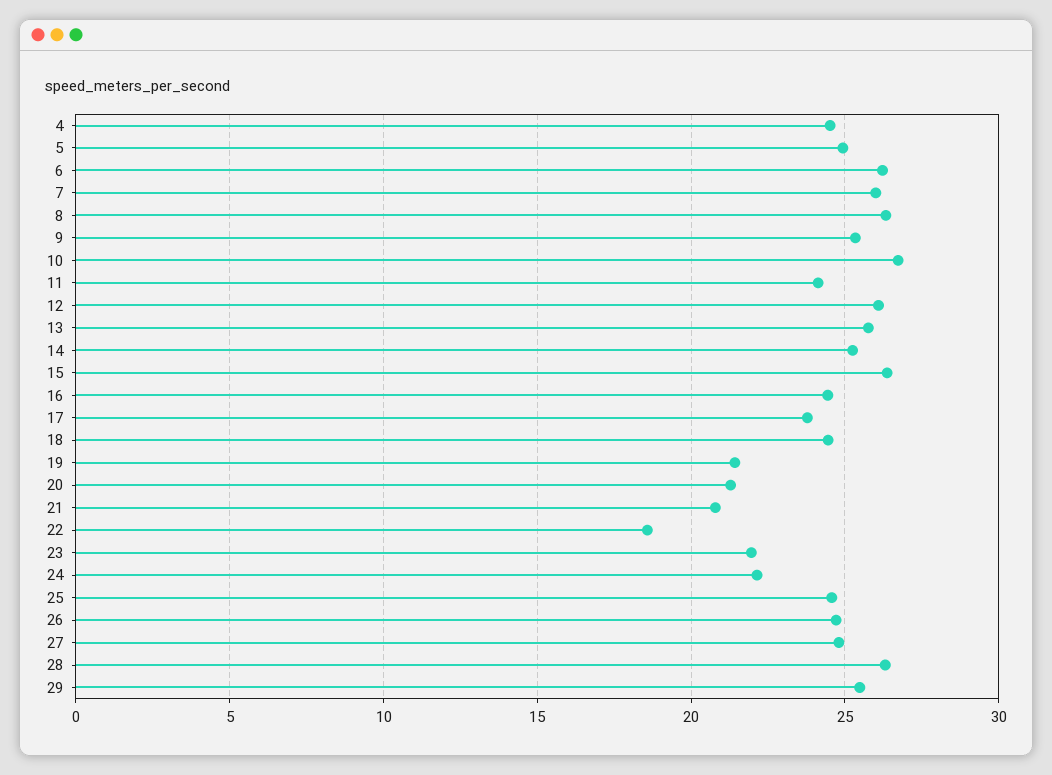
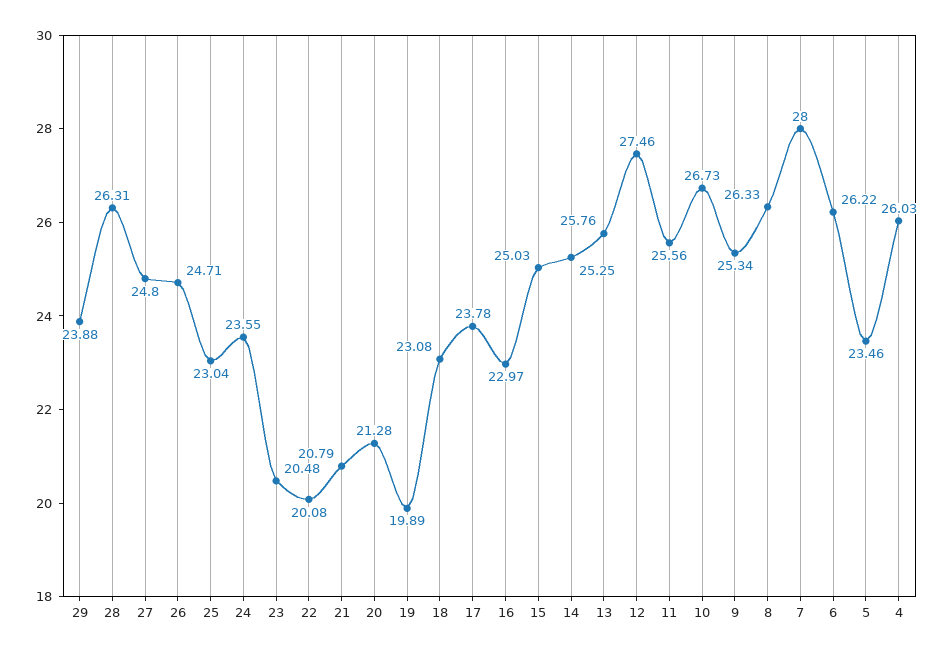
  {
-   "4": 24.5,
+   "4": 26.03,
-   "5": 25,
+   "5": 23.46,
    "6": 26.22,
-   "7": 26,
+   "7": 28,
    "8": 26.33,
    "9": 25.34,
    "10": 26.73,
-   "11": 24,
+   "11": 25.56,
-   "12": 26,
+   "12": 27.46,
    "13": 25.76,
    "14": 25.25,
-   "15": 26.5,
+   "15": 25.03,
-   "16": 24.5,
+   "16": 22.97,
    "17": 23.78,
-   "18": 24.5,
+   "18": 23.08,
-   "19": 21.5,
+   "19": 19.89,
    "20": 21.28,
    "21": 20.79,
-   "22": 18.5,
+   "22": 20.08,
-   "23": 22,
+   "23": 20.48,
-   "24": 22,
+   "24": 23.55,
-   "25": 24.5,
+   "25": 23.04,
    "26": 24.71,
    "27": 24.8,
    "28": 26.31,
-   "29": 25.5
+   "29": 23.88
  }

